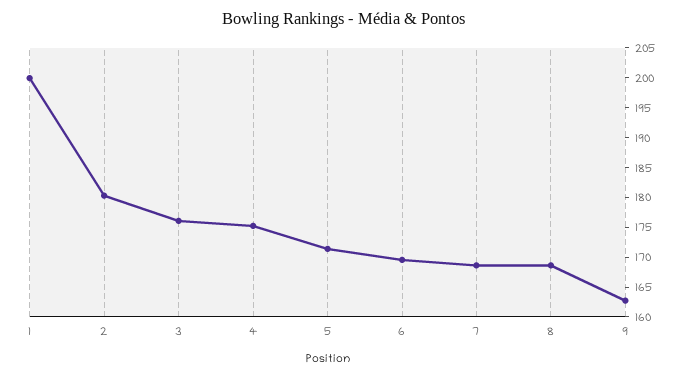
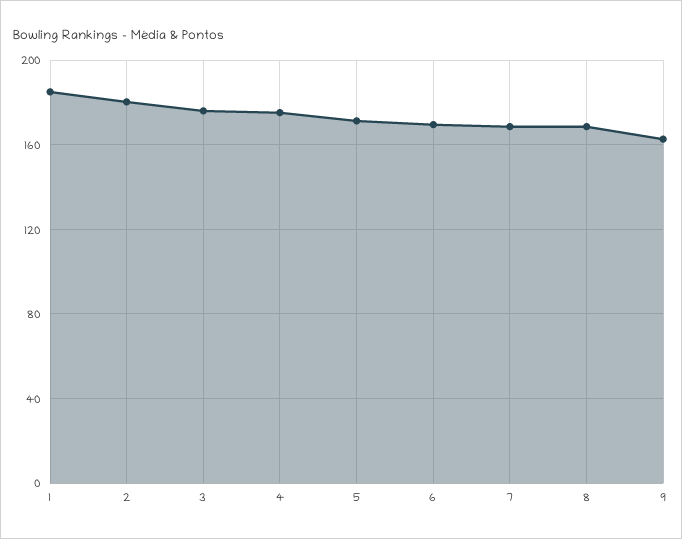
  {
-   "1": 200,
+   "1": 185,
    "2": 180,
    "3": 175,
    "4": 175,
    "5": 172.5,
    "6": 170,
    "7": 167.5,
    "8": 167.5,
    "9": 162.5
  }

